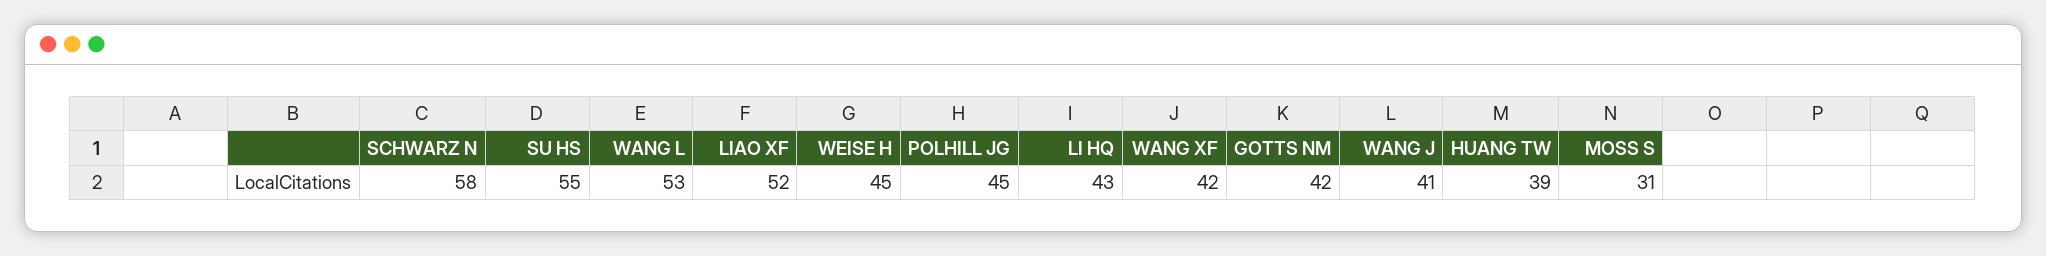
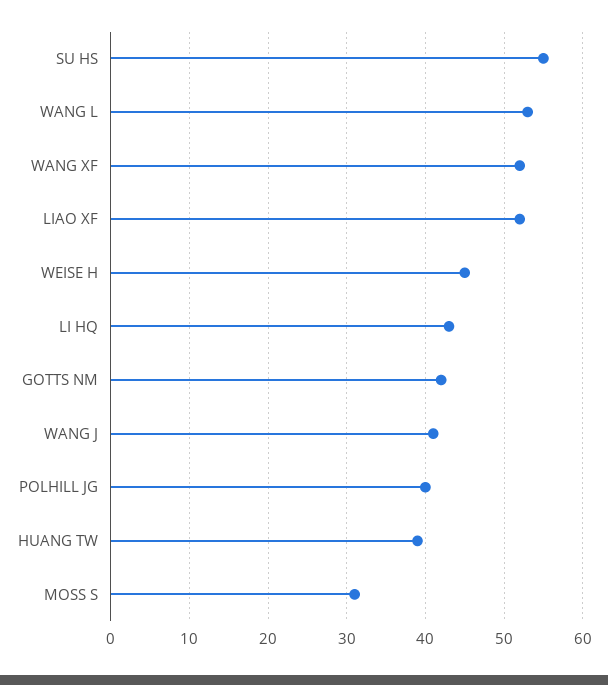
  {
-   "SCHWARZ N": 58,
    "SU HS": 55,
    "WANG L": 53,
    "LIAO XF": 52,
    "WEISE H": 45,
-   "POLHILL JG": 45,
+   "POLHILL JG": 40,
    "LI HQ": 43,
-   "WANG XF": 42,
+   "WANG XF": 52,
    "GOTTS NM": 42,
    "WANG J": 41,
    "HUANG TW": 39,
    "MOSS S": 31
  }

